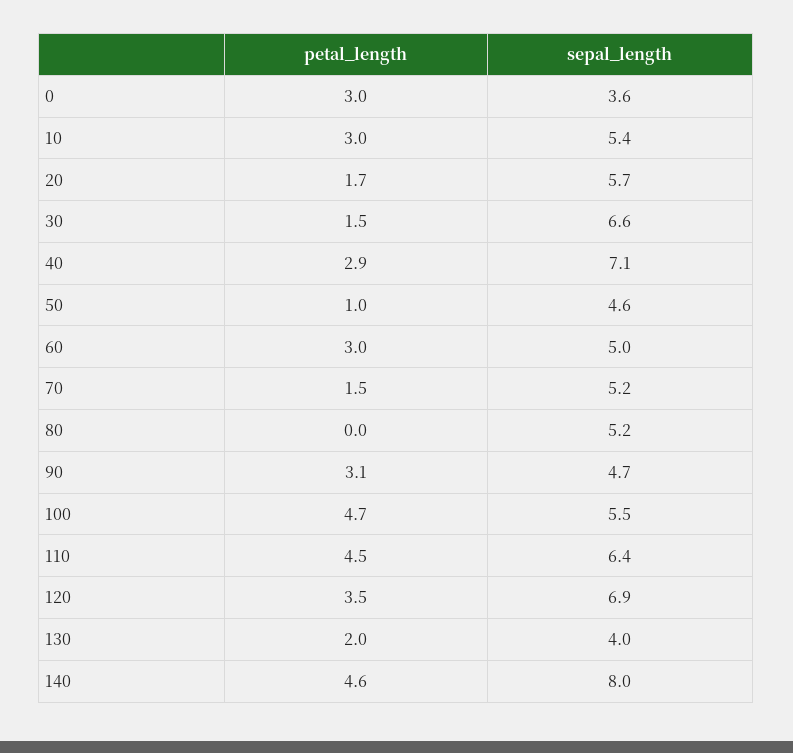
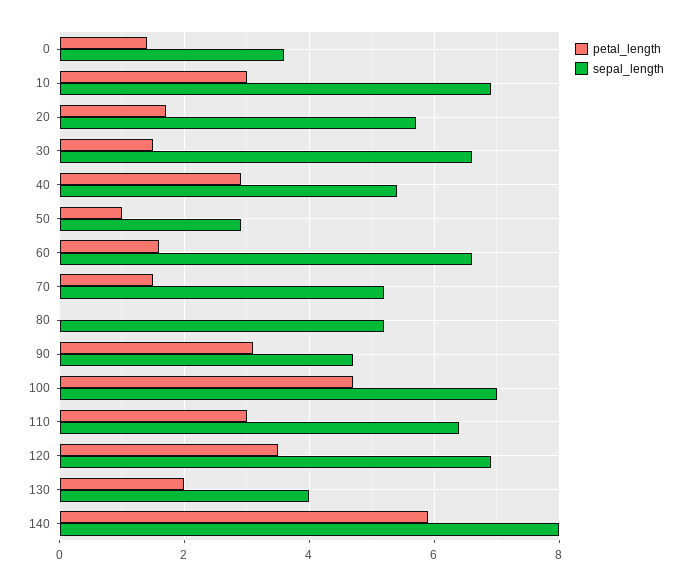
  {
    "petal_length": {
-     "0": 3,
+     "0": 1.5,
      "10": 3,
      "20": 1.7,
      "30": 1.5,
      "40": 2.9,
      "50": 1,
-     "60": 3,
+     "60": 1.5,
      "70": 1.5,
      "80": 0,
      "90": 3.1,
      "100": 4.7,
-     "110": 4.5,
+     "110": 3,
      "120": 3.5,
      "130": 2,
-     "140": 4.6
+     "140": 6
    },
    "sepal_length": {
      "0": 3.6,
-     "10": 5.4,
+     "10": 7,
      "20": 5.7,
      "30": 6.6,
-     "40": 7.1,
+     "40": 5.5,
-     "50": 4.6,
+     "50": 3,
-     "60": 5,
+     "60": 6.5,
      "70": 5.2,
      "80": 5.2,
      "90": 4.7,
-     "100": 5.5,
+     "100": 7,
      "110": 6.4,
      "120": 6.9,
      "130": 4,
      "140": 8
    }
  }

